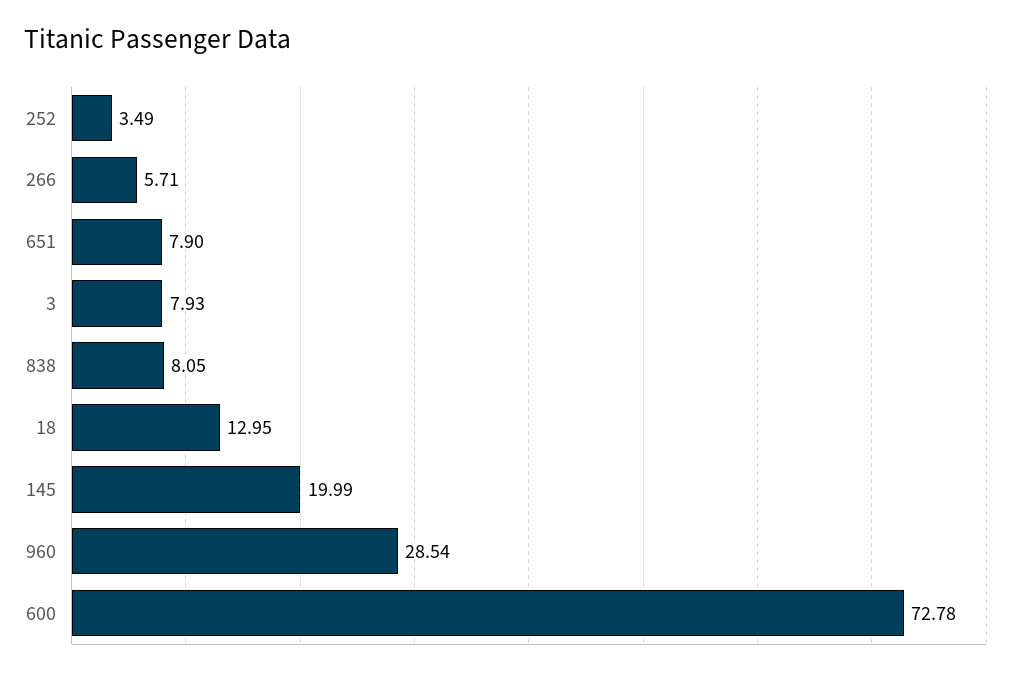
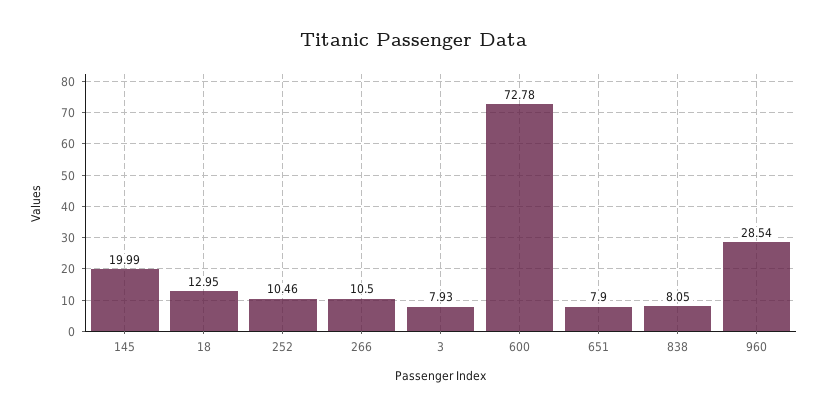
  {
-   "252": 3.49,
+   "252": 10.46,
-   "266": 5.71,
+   "266": 10.5,
    "651": 7.9,
    "3": 7.93,
    "838": 8.05,
    "18": 12.95,
    "145": 19.99,
    "960": 28.54,
    "600": 72.78
  }

